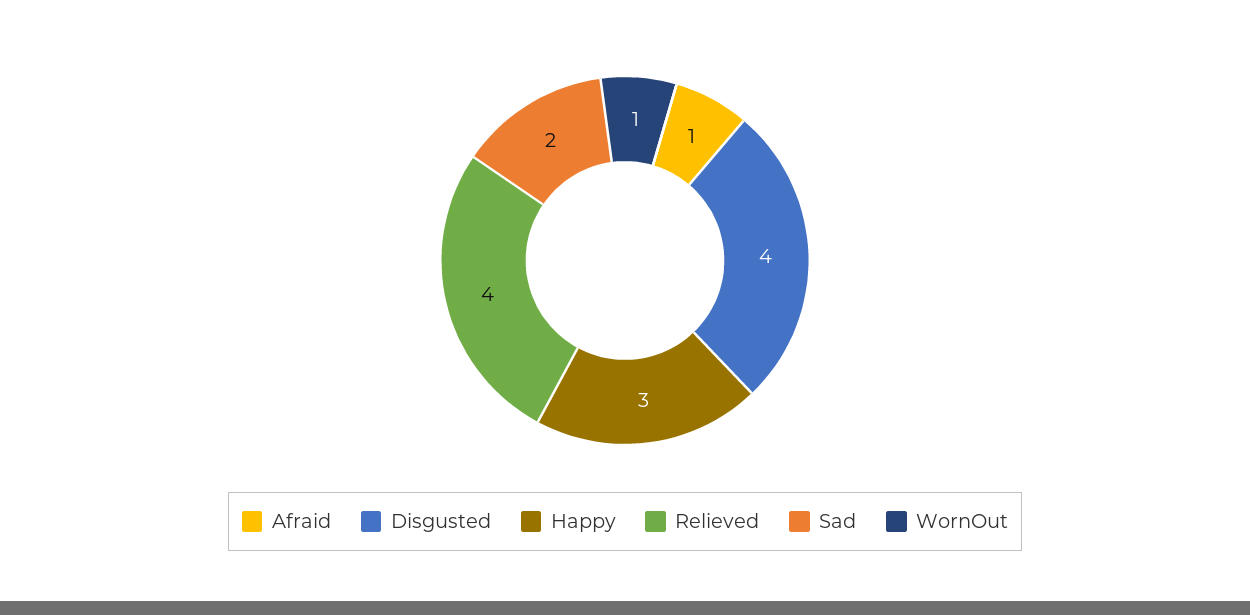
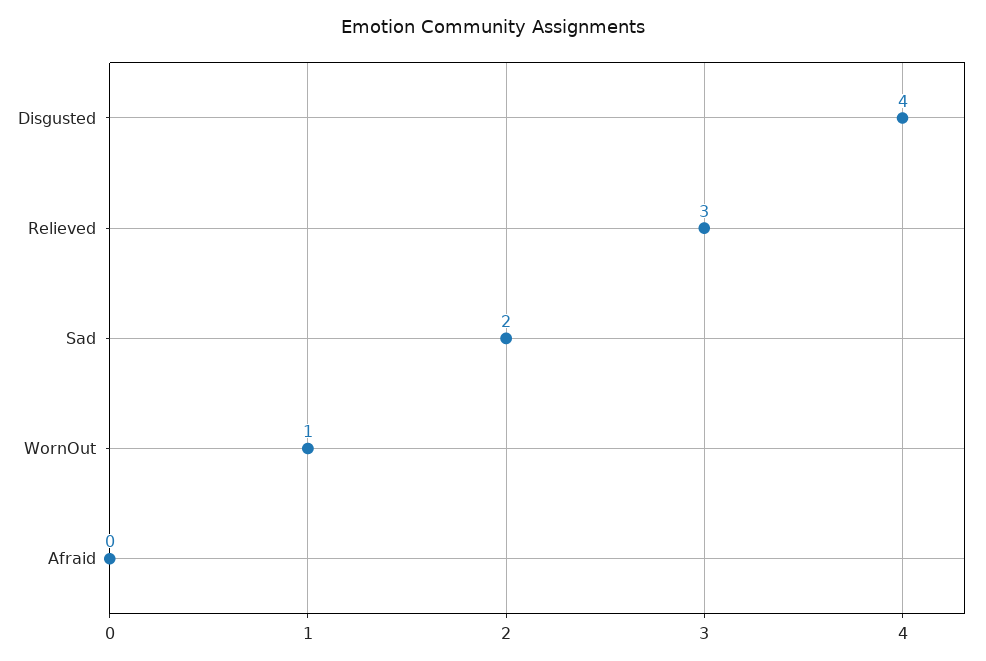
  {
-   "Afraid": 1,
+   "Afraid": 0,
    "Disgusted": 4,
-   "Happy": 3,
-   "Relieved": 4,
+   "Relieved": 3,
    "Sad": 2,
    "WornOut": 1
  }

